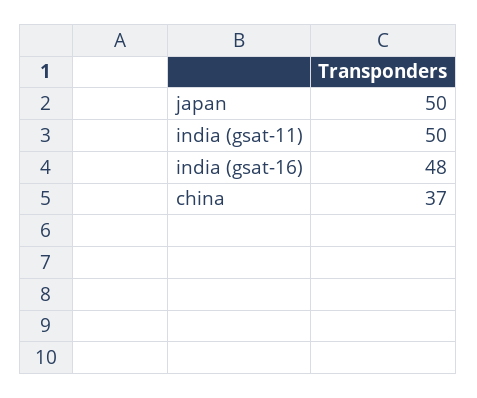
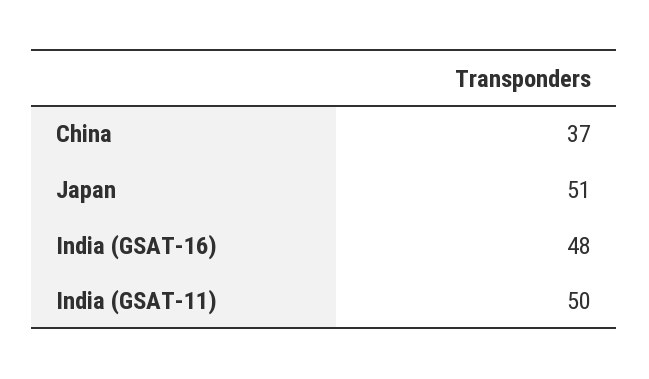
  {
-   "japan": 50,
+   "japan": 51,
    "india (gsat-11)": 50,
    "india (gsat-16)": 48,
    "china": 37
  }

